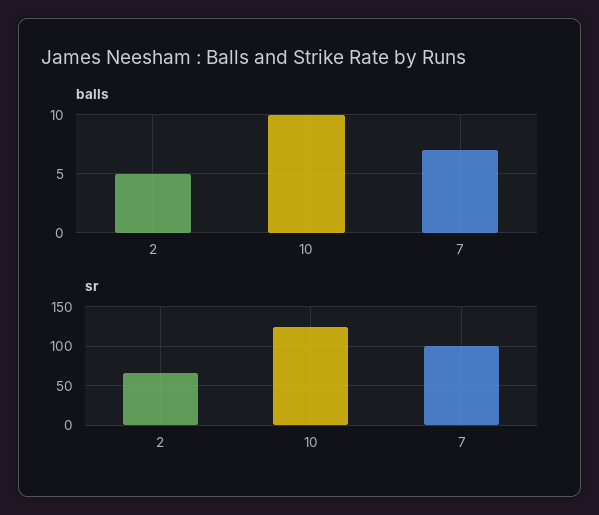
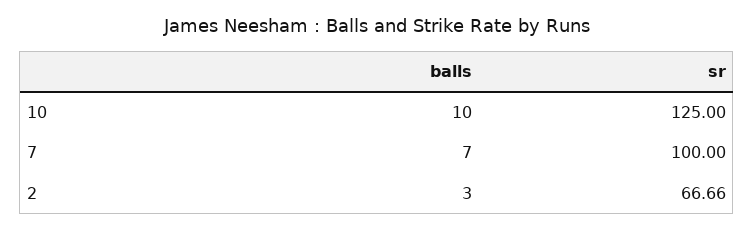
  {
    "balls": {
-     "2": 5,
+     "2": 3,
      "10": 10,
      "7": 7
    },
    "sr": {
      "2": 66.66,
      "10": 125,
      "7": 100
    }
  }

